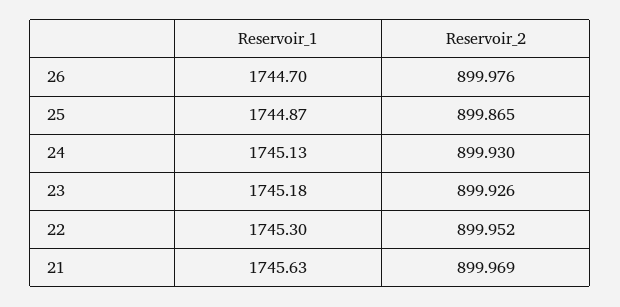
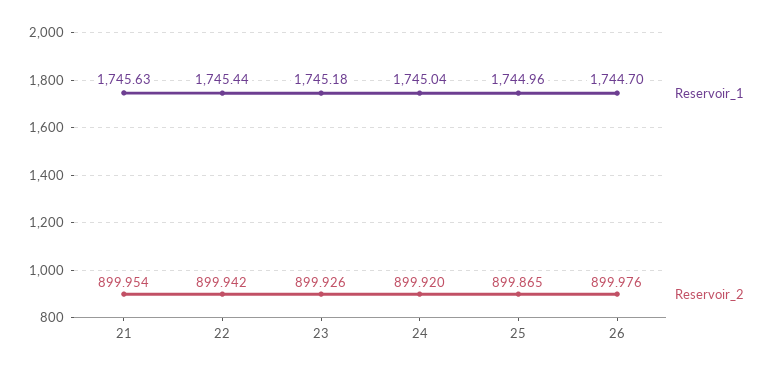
  {
    "Reservoir_1": {
      "26": 1744.7,
-     "25": 1744.87,
+     "25": 1744.96,
-     "24": 1745.13,
+     "24": 1745.04,
      "23": 1745.18,
-     "22": 1745.3,
+     "22": 1745.44,
      "21": 1745.63
    },
    "Reservoir_2": {
      "26": 899.976,
      "25": 899.865,
-     "24": 899.93,
+     "24": 899.92,
      "23": 899.926,
-     "22": 899.952,
+     "22": 899.942,
-     "21": 899.969
+     "21": 899.954
    }
  }

